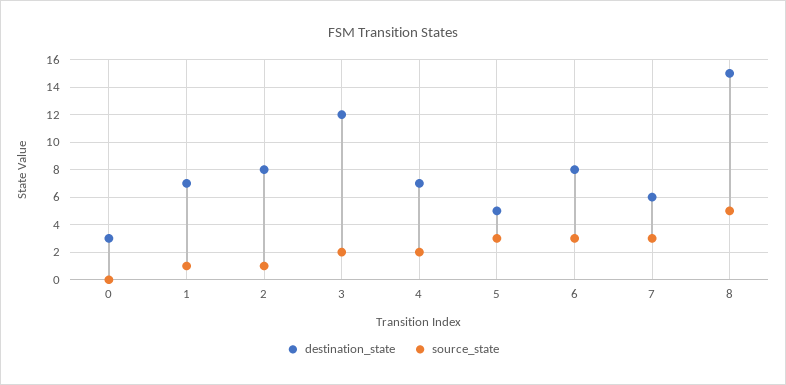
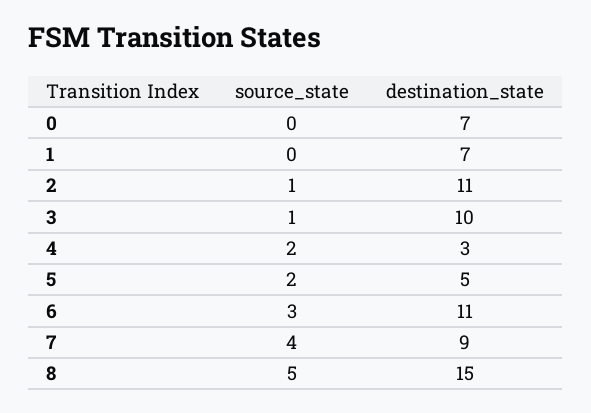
  {
    "destination_state": {
-     "0": 3,
+     "0": 7,
      "1": 7,
-     "2": 8,
+     "2": 11,
-     "3": 12,
+     "3": 10,
-     "4": 7,
+     "4": 3,
      "5": 5,
-     "6": 8,
+     "6": 11,
-     "7": 6,
+     "7": 9,
      "8": 15
    },
    "source_state": {
      "0": 0,
-     "1": 1,
+     "1": 0,
      "2": 1,
-     "3": 2,
+     "3": 1,
      "4": 2,
-     "5": 3,
+     "5": 2,
      "6": 3,
-     "7": 3,
+     "7": 4,
      "8": 5
    }
  }

